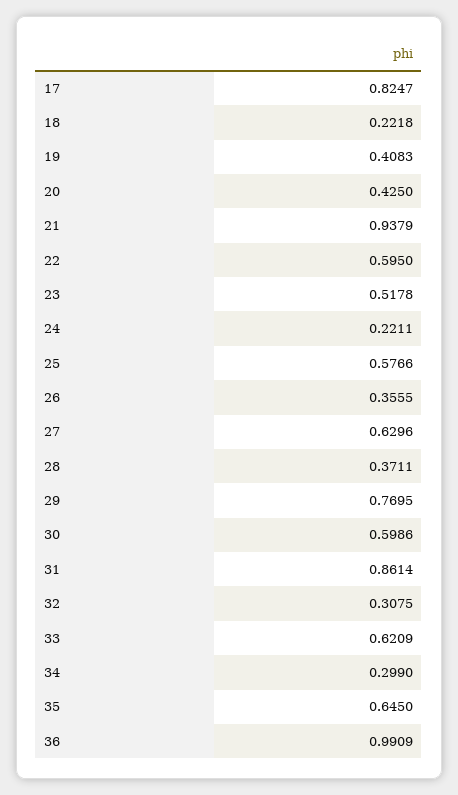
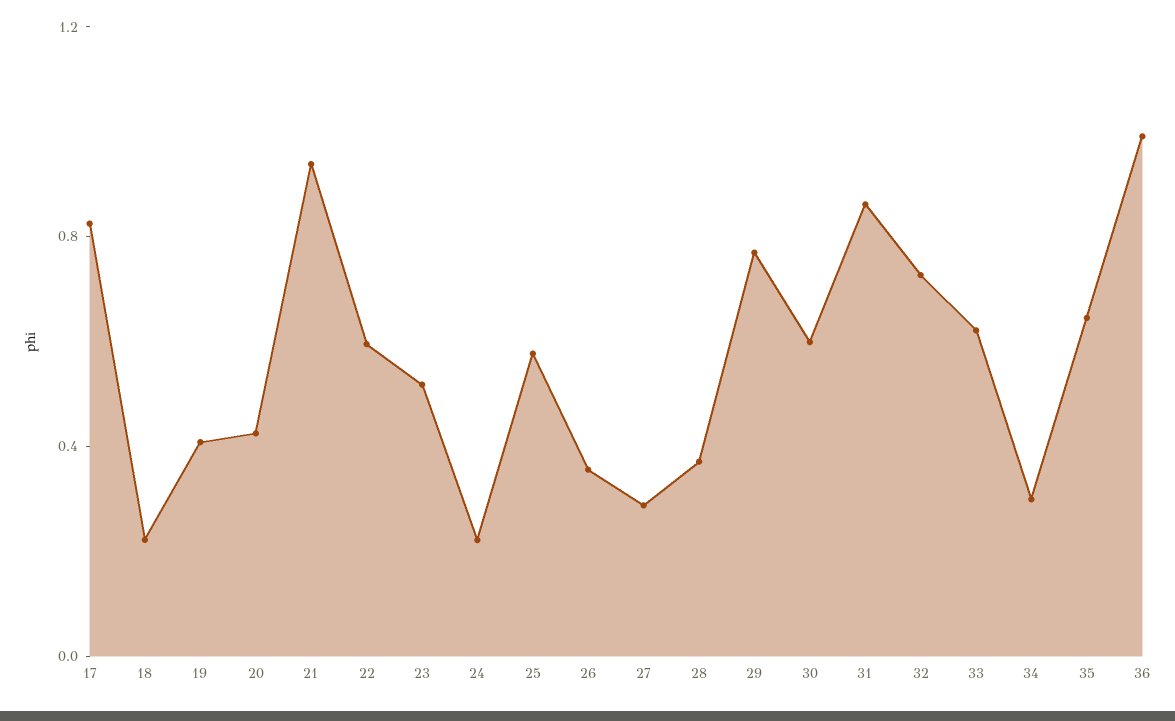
  {
    "17": 0.8247,
    "18": 0.2218,
    "19": 0.4083,
    "20": 0.425,
    "21": 0.9379,
    "22": 0.595,
    "23": 0.5178,
    "24": 0.2211,
    "25": 0.5766,
    "26": 0.3555,
-   "27": 0.6296,
+   "27": 0.3,
    "28": 0.3711,
    "29": 0.7695,
    "30": 0.5986,
    "31": 0.8614,
-   "32": 0.3075,
+   "32": 0.7,
    "33": 0.6209,
    "34": 0.299,
    "35": 0.645,
    "36": 0.9909
  }

